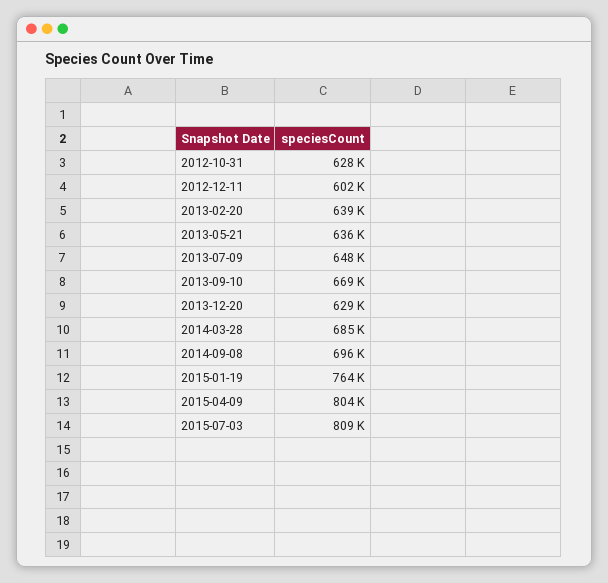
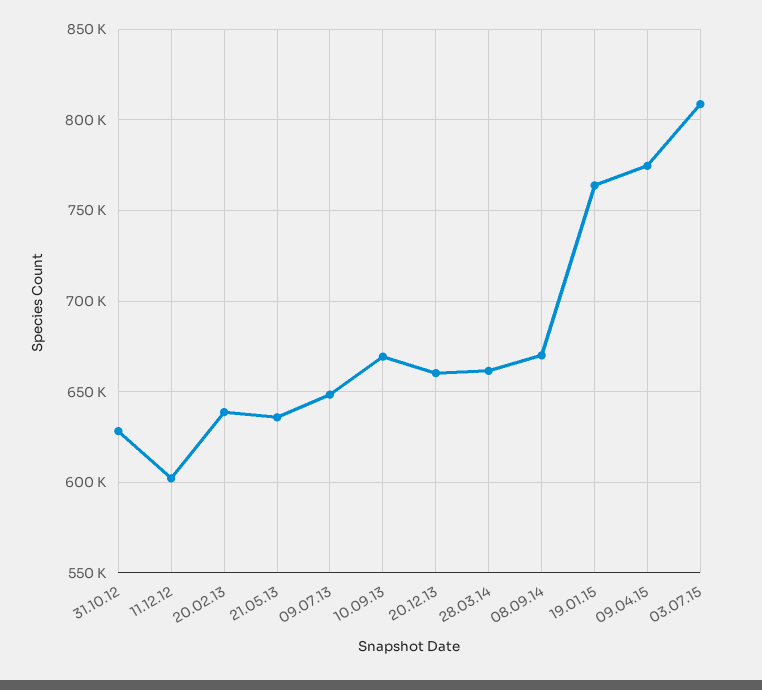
  {
    "2012-10-31": 628000,
    "2012-12-11": 602000,
    "2013-02-20": 639000,
    "2013-05-21": 636000,
    "2013-07-09": 648000,
    "2013-09-10": 669000,
-   "2013-12-20": 629000,
+   "2013-12-20": 660000,
-   "2014-03-28": 685000,
+   "2014-03-28": 660000,
-   "2014-09-08": 696000,
+   "2014-09-08": 670000,
    "2015-01-19": 764000,
-   "2015-04-09": 804000,
+   "2015-04-09": 775000,
    "2015-07-03": 809000
  }

